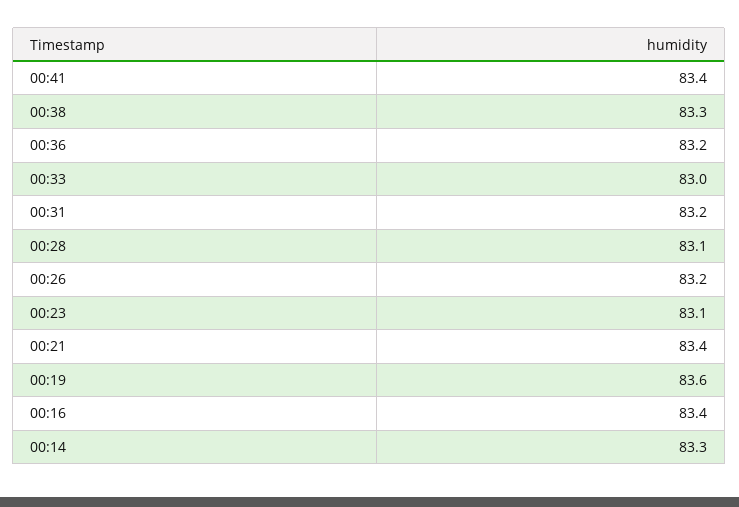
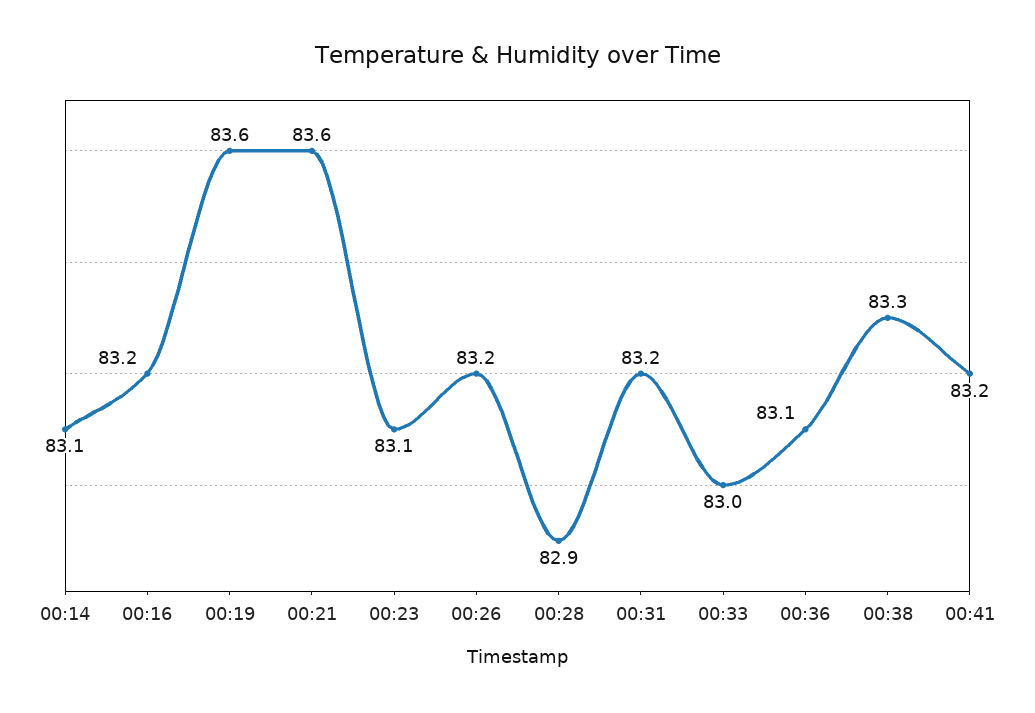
  {
-   "00:41": 83.4,
+   "00:41": 83.2,
    "00:38": 83.3,
-   "00:36": 83.2,
+   "00:36": 83.1,
    "00:33": 83,
    "00:31": 83.2,
-   "00:28": 83.1,
+   "00:28": 82.9,
    "00:26": 83.2,
    "00:23": 83.1,
-   "00:21": 83.4,
+   "00:21": 83.6,
    "00:19": 83.6,
-   "00:16": 83.4,
+   "00:16": 83.2,
-   "00:14": 83.3
+   "00:14": 83.1
  }

